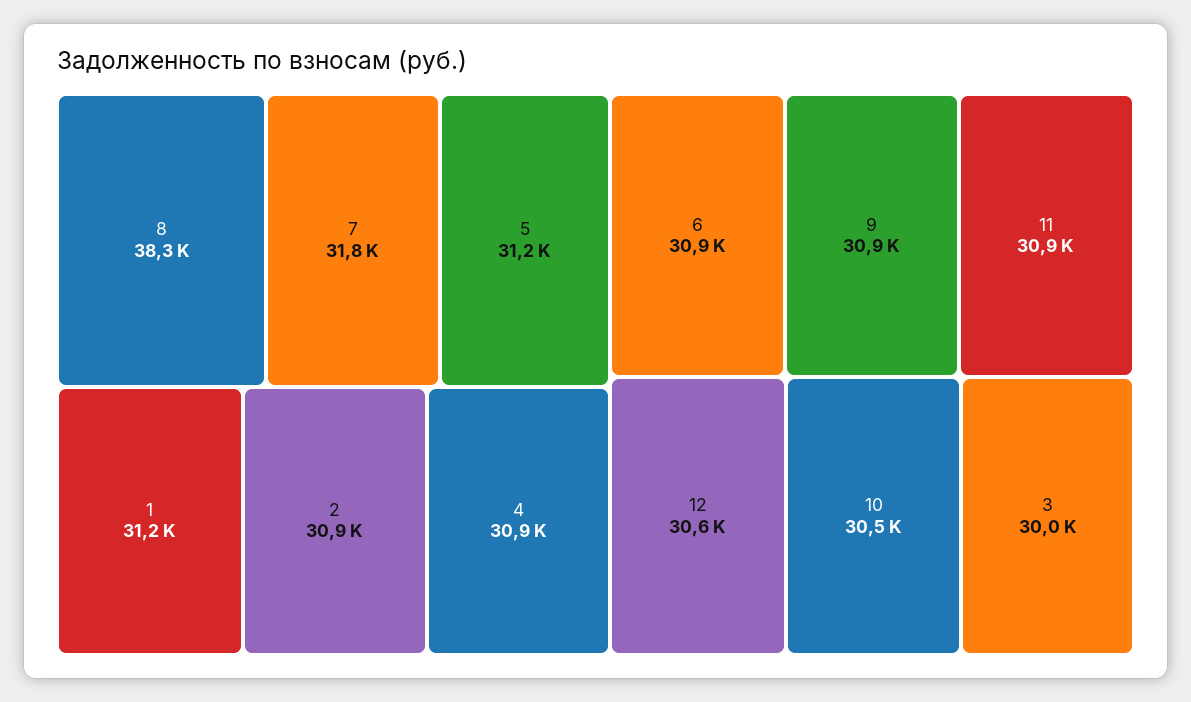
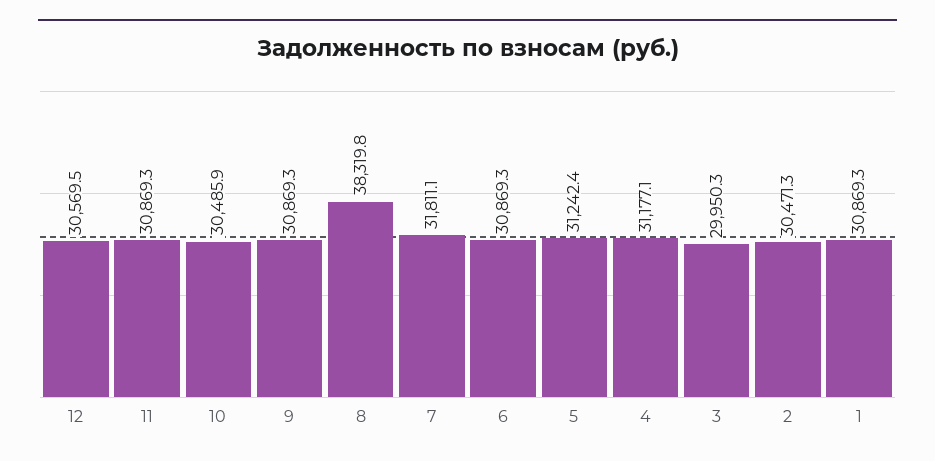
  {
    "8": 38319.8,
    "7": 31811.1,
    "5": 31242.4,
-   "1": 31200,
+   "1": 30869.3,
-   "2": 30900,
+   "2": 30471.3,
-   "4": 30900,
+   "4": 31177.1,
    "6": 30869.3,
    "9": 30869.3,
    "11": 30869.3,
    "12": 30569.5,
    "10": 30485.9,
    "3": 29950.3
  }

